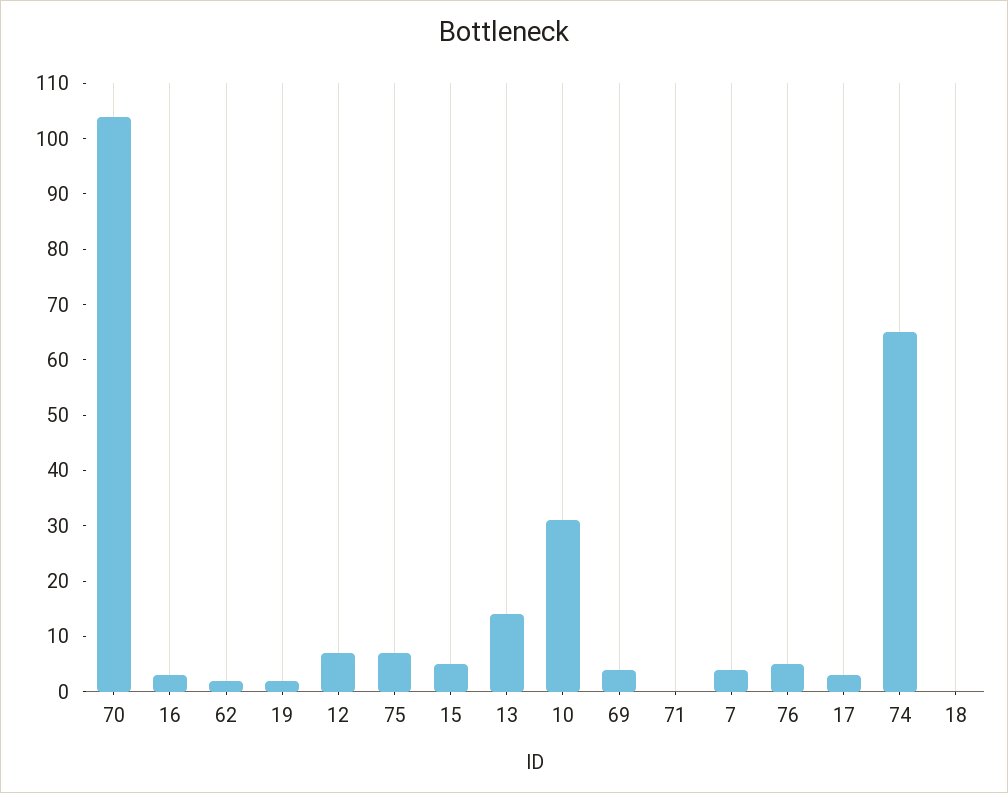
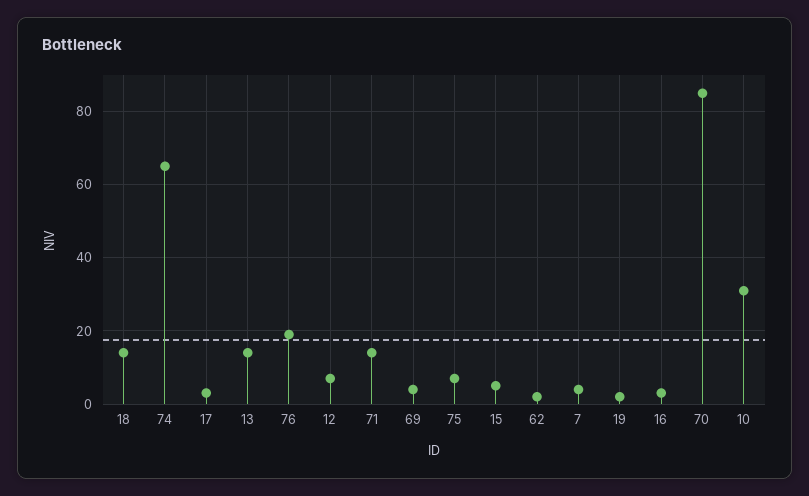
  {
-   "70": 105,
+   "70": 85,
    "16": 5,
    "62": 0,
    "19": 0,
    "12": 5,
    "75": 5,
    "15": 5,
    "13": 15,
    "10": 30,
    "69": 5,
-   "71": 0,
+   "71": 15,
    "7": 5,
-   "76": 5,
+   "76": 20,
    "17": 5,
    "74": 65,
-   "18": 0
+   "18": 15
  }

